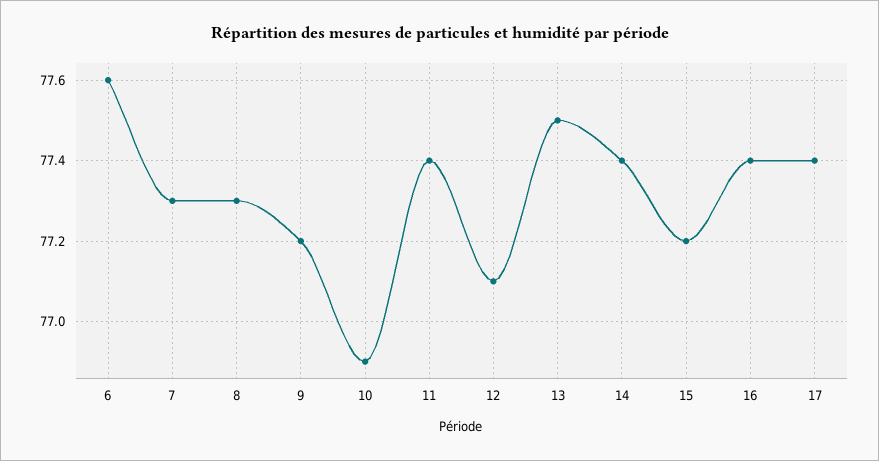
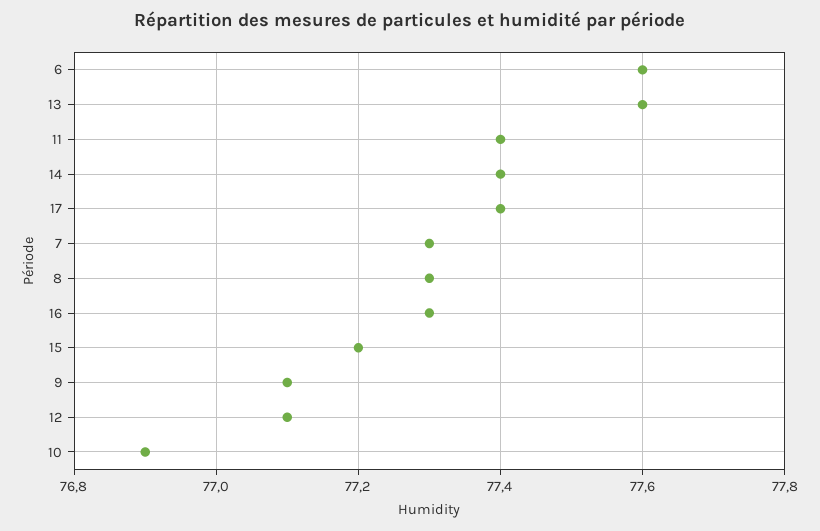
  {
    "6": 77.6,
    "7": 77.3,
    "8": 77.3,
-   "9": 77.2,
+   "9": 77.1,
    "10": 76.9,
    "11": 77.4,
    "12": 77.1,
-   "13": 77.5,
+   "13": 77.6,
    "14": 77.4,
    "15": 77.2,
-   "16": 77.4,
+   "16": 77.3,
    "17": 77.4
  }

